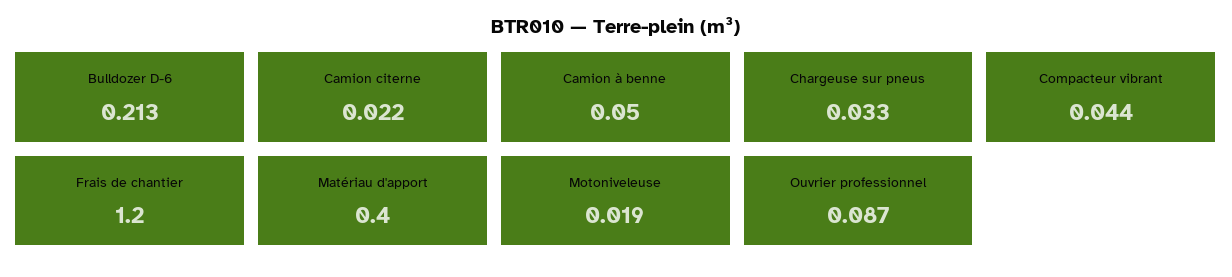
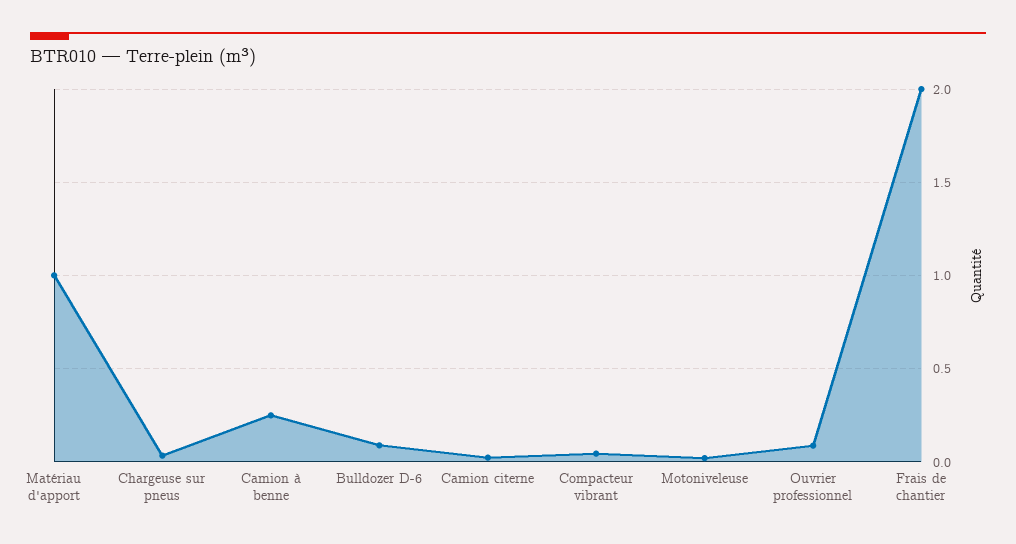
  {
-   "Bulldozer D-6": 0.213,
+   "Bulldozer D-6": 0.1,
    "Camion citerne": 0.022,
-   "Camion à benne": 0.05,
+   "Camion à benne": 0.25,
    "Chargeuse sur pneus": 0.033,
    "Compacteur vibrant": 0.044,
-   "Frais de chantier": 1.2,
+   "Frais de chantier": 2,
-   "Matériau d'apport": 0.4,
+   "Matériau d'apport": 1,
    "Motoniveleuse": 0.019,
    "Ouvrier professionnel": 0.087
  }

